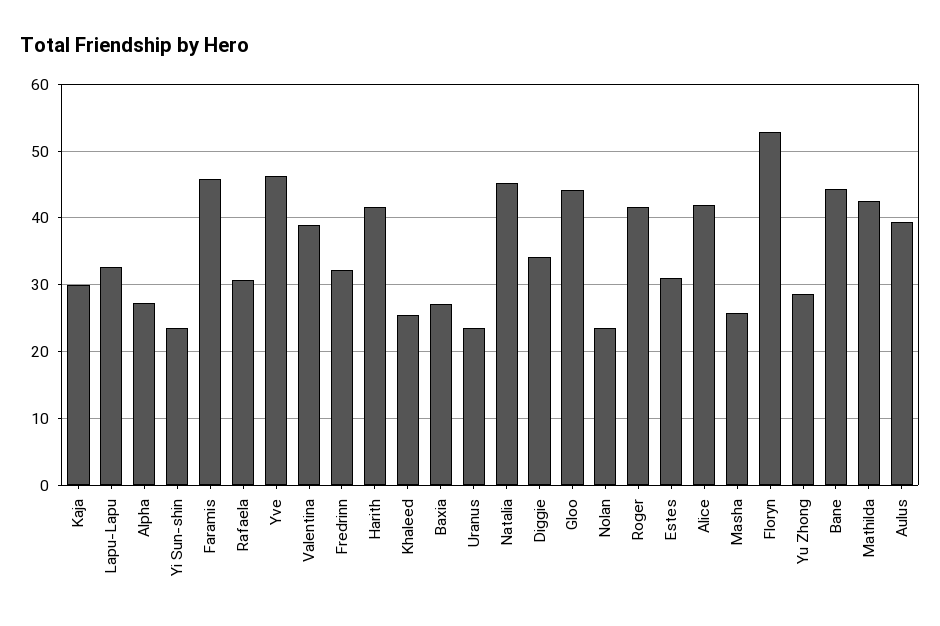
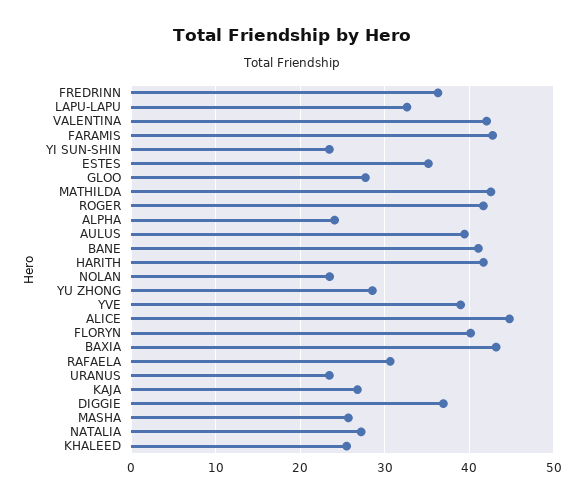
  {
-   "Kaja": 30,
+   "Kaja": 27,
    "Lapu-Lapu": 33,
-   "Alpha": 27,
+   "Alpha": 24,
    "Yi Sun-shin": 23,
-   "Faramis": 46,
+   "Faramis": 43,
    "Rafaela": 31,
-   "Yve": 46,
+   "Yve": 39,
-   "Valentina": 39,
+   "Valentina": 42,
-   "Fredrinn": 32,
+   "Fredrinn": 36,
    "Harith": 42,
    "Khaleed": 25,
-   "Baxia": 27,
+   "Baxia": 43,
    "Uranus": 23,
-   "Natalia": 45,
+   "Natalia": 27,
-   "Diggie": 34,
+   "Diggie": 37,
-   "Gloo": 44,
+   "Gloo": 28,
    "Nolan": 23,
    "Roger": 42,
-   "Estes": 31,
+   "Estes": 35,
-   "Alice": 42,
+   "Alice": 45,
    "Masha": 26,
-   "Floryn": 53,
+   "Floryn": 40,
    "Yu Zhong": 29,
-   "Bane": 44,
+   "Bane": 41,
    "Mathilda": 43,
    "Aulus": 39
  }

